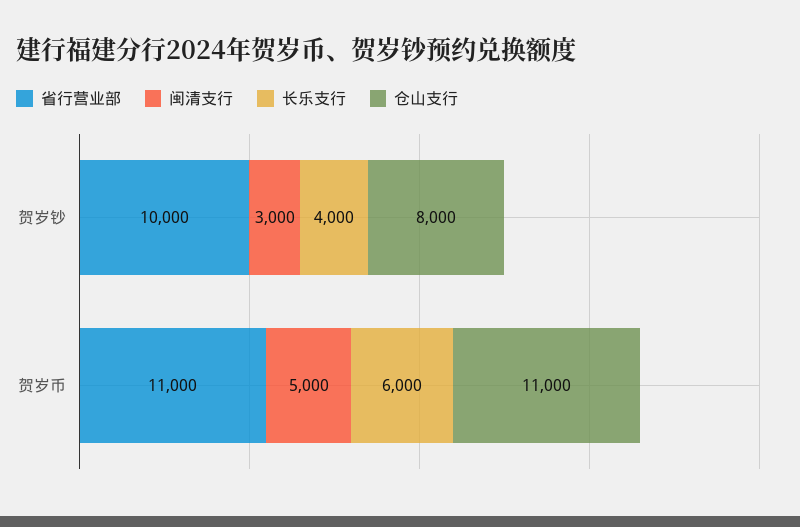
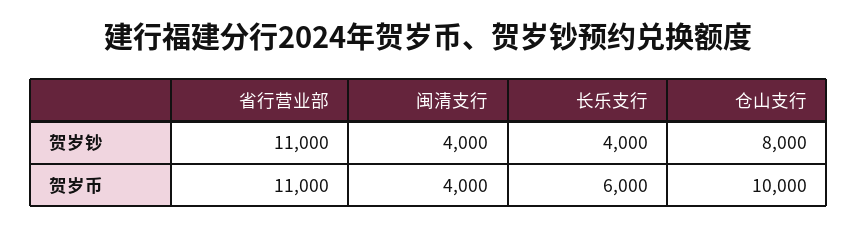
  {
    "省行营业部": {
-     "贺岁钞": 10000,
+     "贺岁钞": 11000,
      "贺岁币": 11000
    },
    "闽清支行": {
-     "贺岁钞": 3000,
+     "贺岁钞": 4000,
-     "贺岁币": 5000
+     "贺岁币": 4000
    },
    "长乐支行": {
      "贺岁钞": 4000,
      "贺岁币": 6000
    },
    "仓山支行": {
      "贺岁钞": 8000,
-     "贺岁币": 11000
+     "贺岁币": 10000
    }
  }

